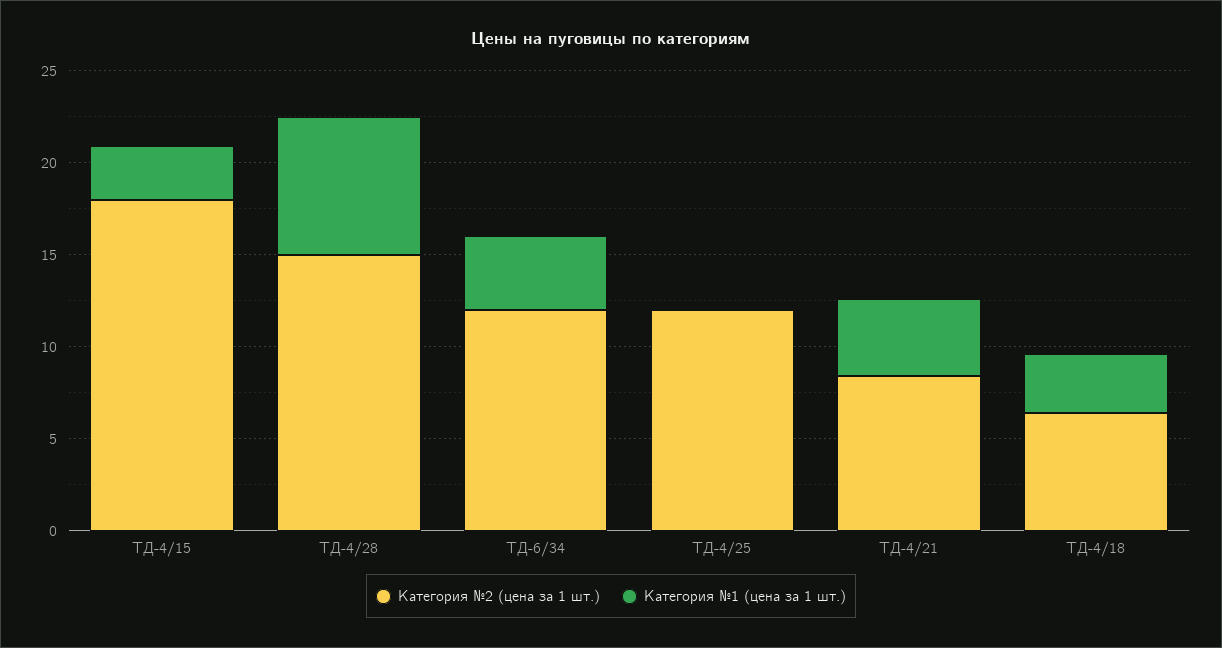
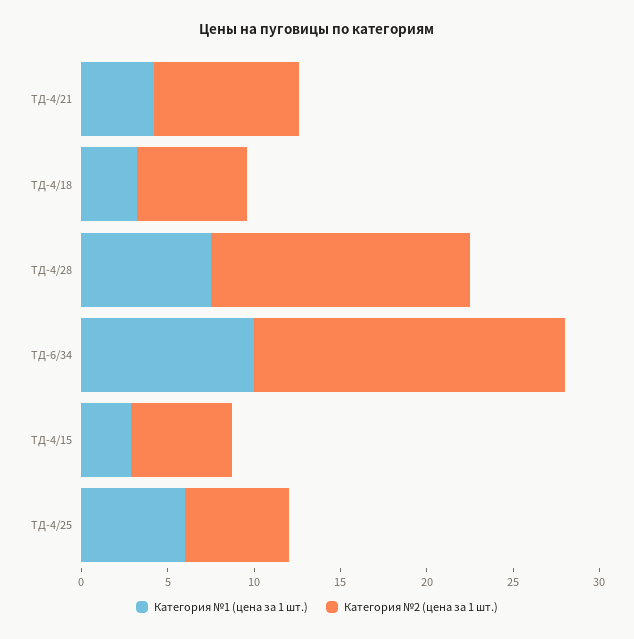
  {
    "Категория №2 (цена за 1 шт.)": {
-     "ТД-4/15": 18,
+     "ТД-4/15": 6,
      "ТД-4/28": 15,
-     "ТД-6/34": 12,
+     "ТД-6/34": 18,
-     "ТД-4/25": 12,
+     "ТД-4/25": 6,
      "ТД-4/21": 8,
      "ТД-4/18": 6
    },
    "Категория №1 (цена за 1 шт.)": {
      "ТД-4/15": 3,
      "ТД-4/28": 8,
-     "ТД-6/34": 4,
+     "ТД-6/34": 10,
-     "ТД-4/25": 0,
+     "ТД-4/25": 6,
      "ТД-4/21": 4,
      "ТД-4/18": 3
    }
  }

